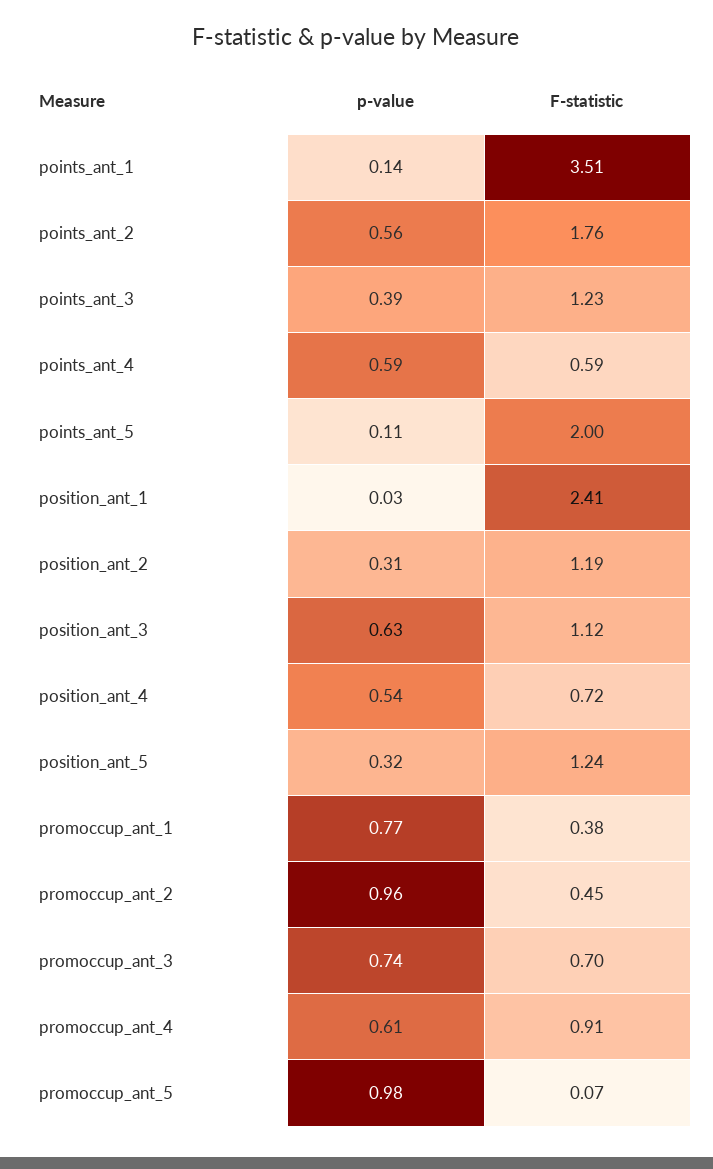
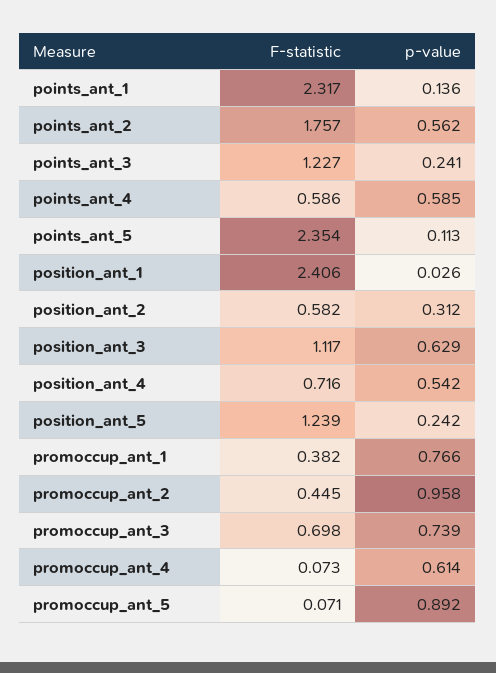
  {
    "p-value": {
      "points_ant_1": 0.136,
      "points_ant_2": 0.562,
-     "points_ant_3": 0.39,
+     "points_ant_3": 0.241,
      "points_ant_4": 0.585,
      "points_ant_5": 0.113,
      "position_ant_1": 0.026,
      "position_ant_2": 0.312,
      "position_ant_3": 0.629,
      "position_ant_4": 0.542,
-     "position_ant_5": 0.32,
+     "position_ant_5": 0.242,
      "promoccup_ant_1": 0.766,
      "promoccup_ant_2": 0.958,
      "promoccup_ant_3": 0.739,
      "promoccup_ant_4": 0.614,
-     "promoccup_ant_5": 0.98
+     "promoccup_ant_5": 0.892
    },
    "F-statistic": {
-     "points_ant_1": 3.51,
+     "points_ant_1": 2.317,
      "points_ant_2": 1.757,
      "points_ant_3": 1.227,
      "points_ant_4": 0.586,
-     "points_ant_5": 2,
+     "points_ant_5": 2.354,
      "position_ant_1": 2.406,
-     "position_ant_2": 1.19,
+     "position_ant_2": 0.582,
      "position_ant_3": 1.117,
      "position_ant_4": 0.716,
      "position_ant_5": 1.239,
      "promoccup_ant_1": 0.382,
      "promoccup_ant_2": 0.445,
      "promoccup_ant_3": 0.698,
-     "promoccup_ant_4": 0.91,
+     "promoccup_ant_4": 0.073,
      "promoccup_ant_5": 0.071
    }
  }

